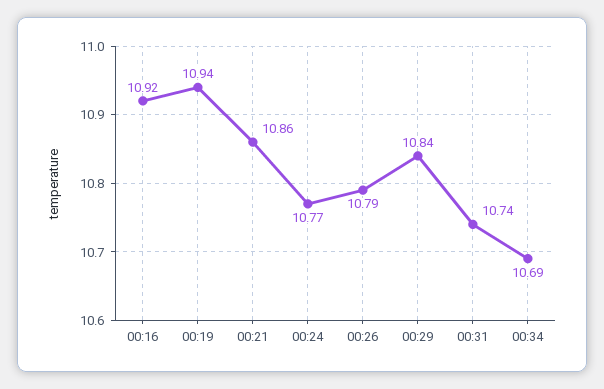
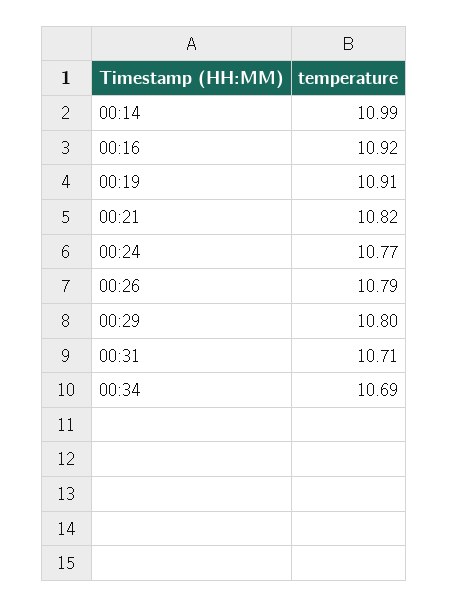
  {
    "00:16": 10.92,
-   "00:19": 10.94,
+   "00:19": 10.91,
-   "00:21": 10.86,
+   "00:21": 10.82,
    "00:24": 10.77,
    "00:26": 10.79,
-   "00:29": 10.84,
+   "00:29": 10.8,
-   "00:31": 10.74,
+   "00:31": 10.71,
-   "00:34": 10.69
+   "00:34": 10.69,
+   "00:14": 10.99
  }

